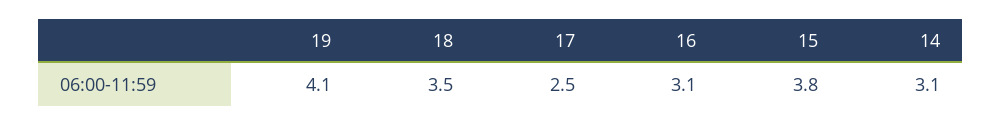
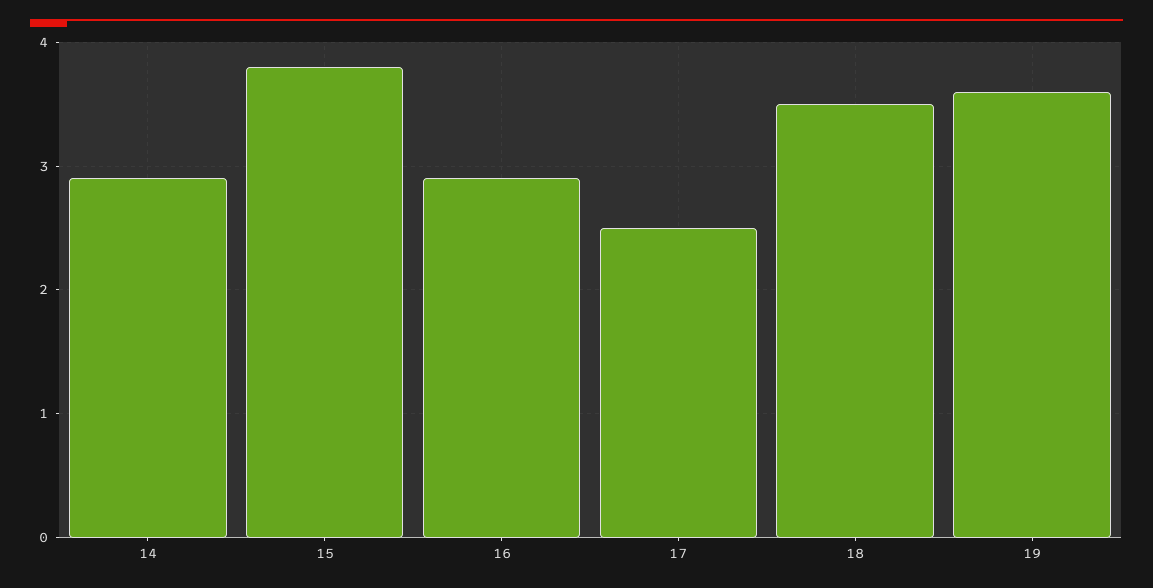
  {
-   "19": 4.1,
+   "19": 3.6,
    "18": 3.5,
    "17": 2.5,
-   "16": 3.1,
+   "16": 2.9,
    "15": 3.8,
-   "14": 3.1
+   "14": 2.9
  }

